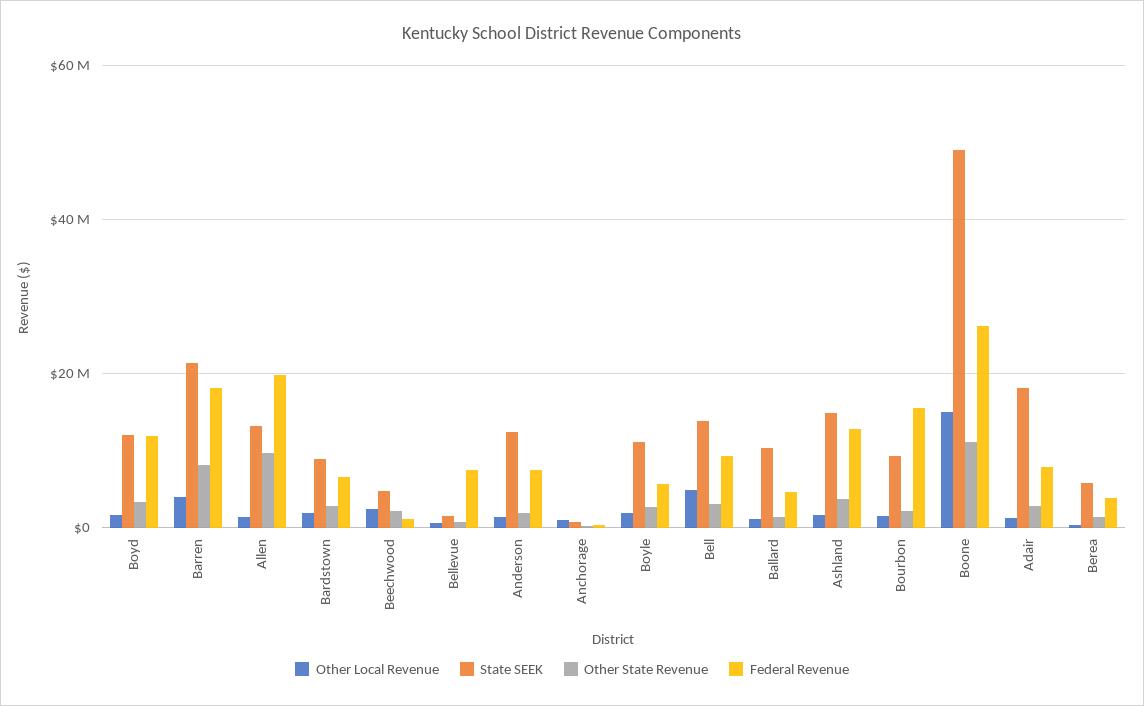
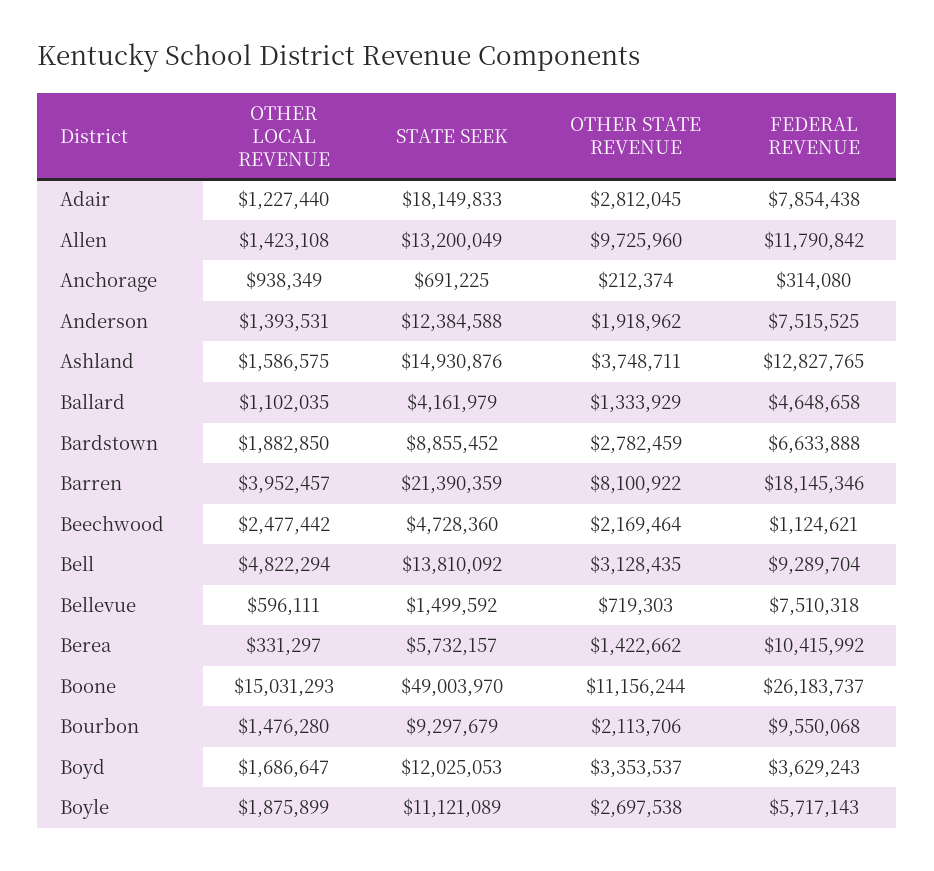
  {
    "Other Local Revenue": {
      "Boyd": 1686647,
      "Barren": 3952457,
      "Allen": 1423108,
      "Bardstown": 1882850,
      "Beechwood": 2477442,
      "Bellevue": 596111,
      "Anderson": 1393531,
      "Anchorage": 938349,
      "Boyle": 1875899,
      "Bell": 4822294,
      "Ballard": 1102035,
      "Ashland": 1586575,
      "Bourbon": 1476280,
      "Boone": 15031293,
      "Adair": 1227440,
      "Berea": 331297
    },
    "State SEEK": {
      "Boyd": 12025053,
      "Barren": 21390359,
      "Allen": 13200049,
      "Bardstown": 8855452,
      "Beechwood": 4728360,
      "Bellevue": 1499592,
      "Anderson": 12384588,
      "Anchorage": 691225,
      "Boyle": 11121089,
      "Bell": 13810092,
-     "Ballard": 10000000,
+     "Ballard": 4161979,
      "Ashland": 14930876,
      "Bourbon": 9297679,
      "Boone": 49003970,
      "Adair": 18149833,
      "Berea": 5732157
    },
    "Other State Revenue": {
      "Boyd": 3353537,
      "Barren": 8100922,
      "Allen": 9725960,
      "Bardstown": 2782459,
      "Beechwood": 2169464,
      "Bellevue": 719303,
      "Anderson": 1918962,
      "Anchorage": 212374,
      "Boyle": 2697538,
      "Bell": 3128435,
      "Ballard": 1333929,
      "Ashland": 3748711,
      "Bourbon": 2113706,
      "Boone": 11156244,
      "Adair": 2812045,
      "Berea": 1422662
    },
    "Federal Revenue": {
-     "Boyd": 12000000,
+     "Boyd": 3629243,
      "Barren": 18145346,
-     "Allen": 20000000,
+     "Allen": 11790842,
      "Bardstown": 6633888,
      "Beechwood": 1124621,
      "Bellevue": 7510318,
      "Anderson": 7515525,
      "Anchorage": 314080,
      "Boyle": 5717143,
      "Bell": 9289704,
      "Ballard": 4648658,
      "Ashland": 12827765,
-     "Bourbon": 16000000,
+     "Bourbon": 9550068,
      "Boone": 26183737,
      "Adair": 7854438,
-     "Berea": 4000000
+     "Berea": 10415992
    }
  }

